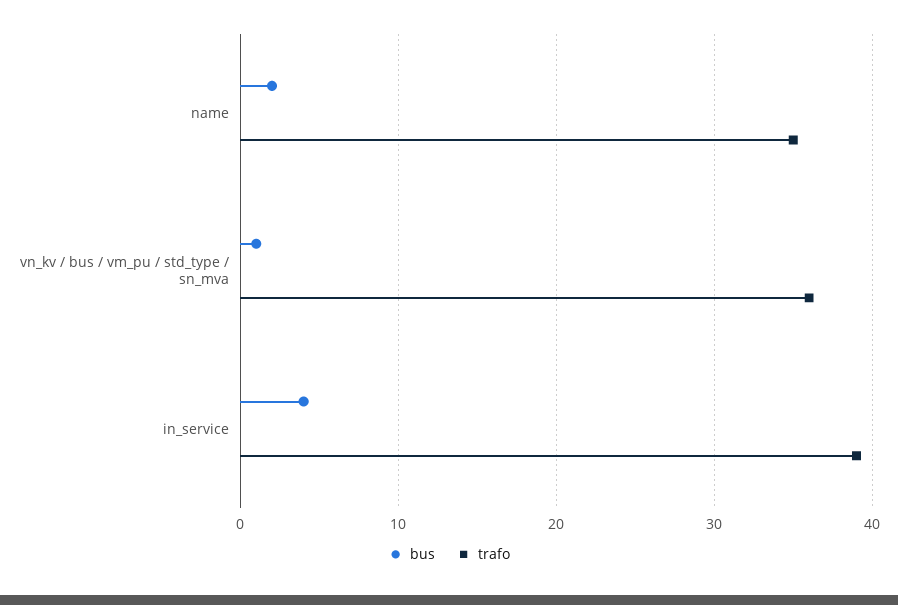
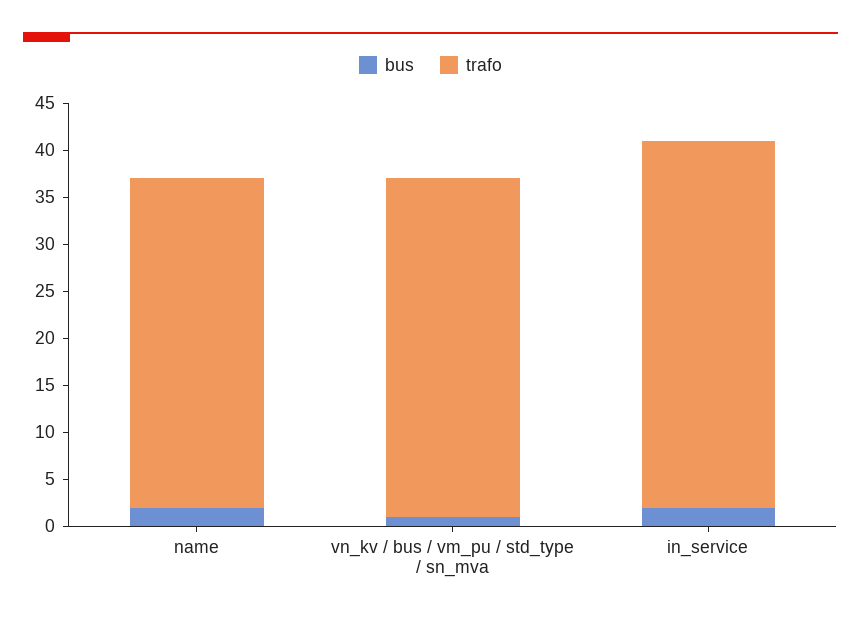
  {
    "bus": {
      "name": 2,
      "vn_kv / bus / vm_pu / std_type / sn_mva": 1,
-     "in_service": 4
+     "in_service": 2
    },
    "trafo": {
      "name": 35,
      "vn_kv / bus / vm_pu / std_type / sn_mva": 36,
      "in_service": 39
    }
  }

